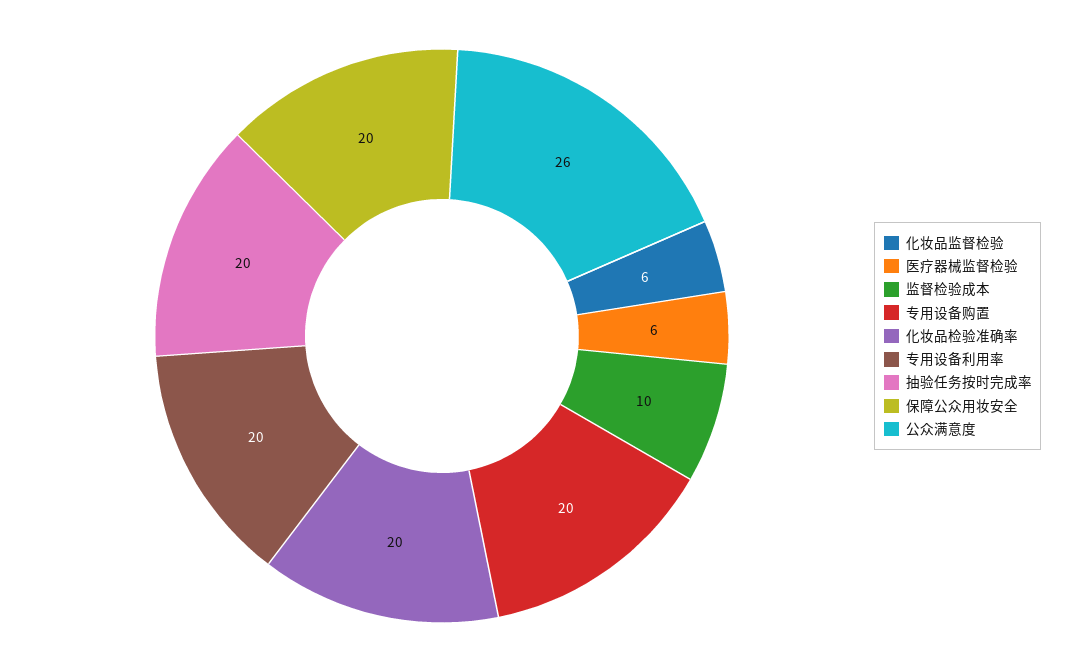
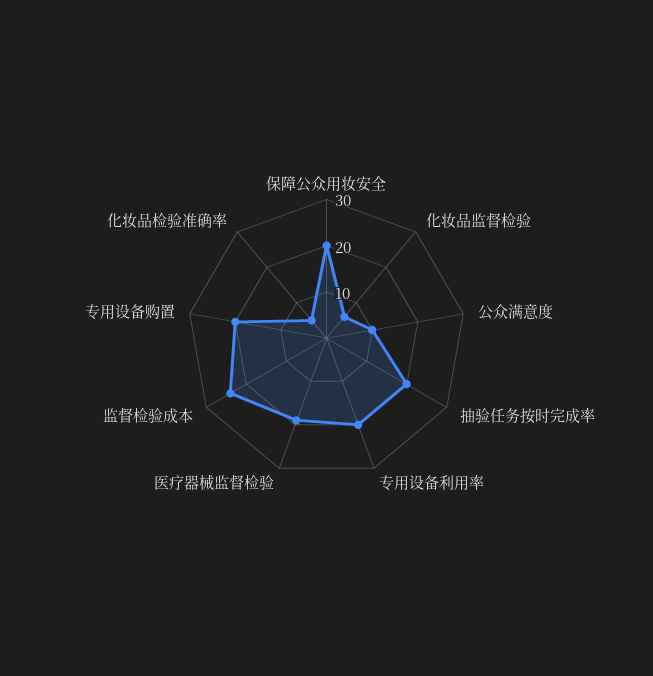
  {
    "化妆品监督检验": 6,
-   "医疗器械监督检验": 6,
+   "医疗器械监督检验": 20,
-   "监督检验成本": 10,
+   "监督检验成本": 25,
    "专用设备购置": 20,
-   "化妆品检验准确率": 20,
+   "化妆品检验准确率": 5,
    "专用设备利用率": 20,
    "抽验任务按时完成率": 20,
    "保障公众用妆安全": 20,
-   "公众满意度": 26
+   "公众满意度": 10
  }

